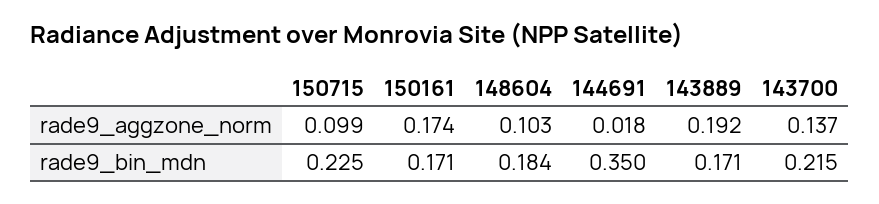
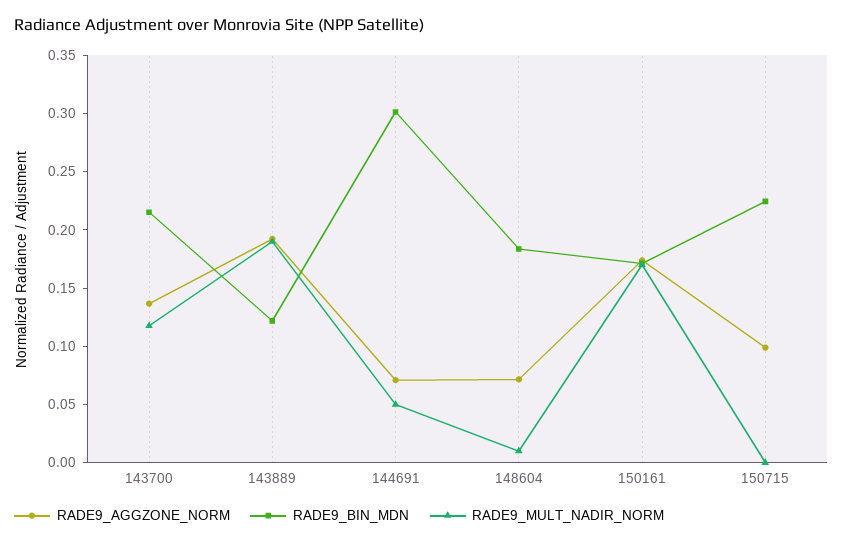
  {
    "rade9_aggzone_norm": {
      "150715": 0.099,
      "150161": 0.174,
-     "148604": 0.103,
+     "148604": 0.07,
-     "144691": 0.018,
+     "144691": 0.07,
      "143889": 0.192,
      "143700": 0.137
    },
    "rade9_bin_mdn": {
      "150715": 0.225,
      "150161": 0.171,
      "148604": 0.184,
-     "144691": 0.35,
+     "144691": 0.3,
-     "143889": 0.171,
+     "143889": 0.12,
      "143700": 0.215
-   }
+   },
+   "RADE9_MULT_NADIR_NORM": {
+     "143700": 0.12,
+     "143889": 0.19,
+     "144691": 0.05,
+     "148604": 0.01,
+     "150161": 0.17,
+     "150715": 0
+   }
  }

